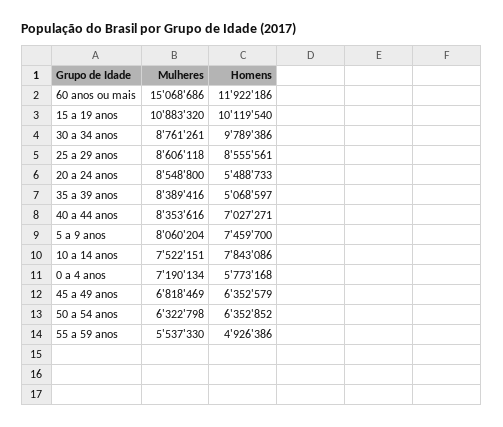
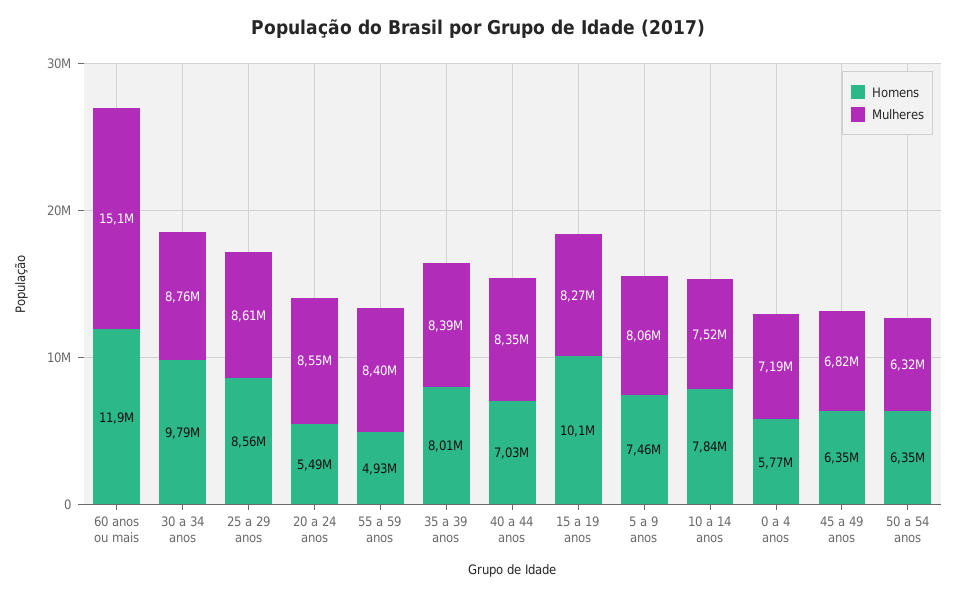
  {
    "Mulheres": {
      "60 anos ou mais": 15068686,
-     "15 a 19 anos": 10883320,
+     "15 a 19 anos": 8270000,
      "30 a 34 anos": 8761261,
      "25 a 29 anos": 8606118,
      "20 a 24 anos": 8548800,
      "35 a 39 anos": 8389416,
      "40 a 44 anos": 8353616,
      "5 a 9 anos": 8060204,
      "10 a 14 anos": 7522151,
      "0 a 4 anos": 7190134,
      "45 a 49 anos": 6818469,
      "50 a 54 anos": 6322798,
-     "55 a 59 anos": 5537330
+     "55 a 59 anos": 8400000
    },
    "Homens": {
      "60 anos ou mais": 11922186,
      "15 a 19 anos": 10119540,
      "30 a 34 anos": 9789386,
      "25 a 29 anos": 8555561,
      "20 a 24 anos": 5488733,
-     "35 a 39 anos": 5068597,
+     "35 a 39 anos": 8010000,
      "40 a 44 anos": 7027271,
      "5 a 9 anos": 7459700,
      "10 a 14 anos": 7843086,
      "0 a 4 anos": 5773168,
      "45 a 49 anos": 6352579,
      "50 a 54 anos": 6352852,
      "55 a 59 anos": 4926386
    }
  }

